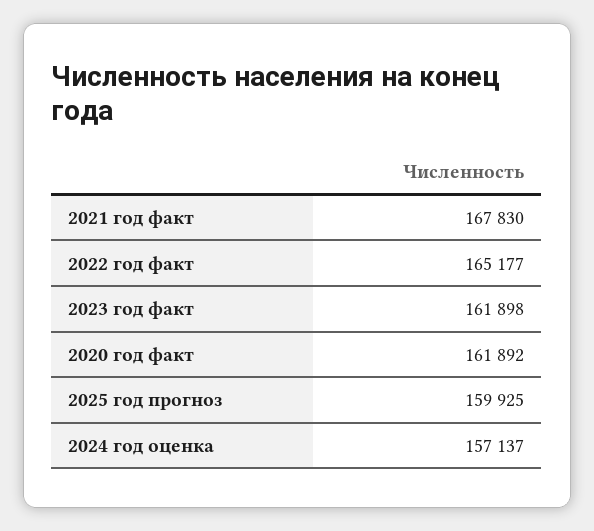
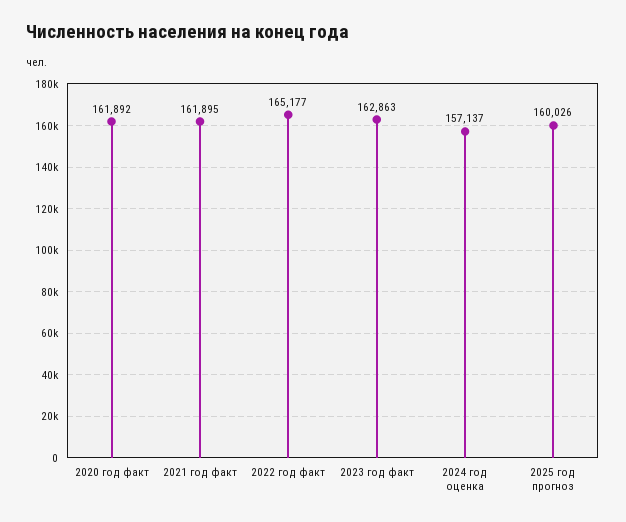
  {
-   "2021 год факт": 167830,
+   "2021 год факт": 161895,
    "2022 год факт": 165177,
-   "2023 год факт": 161898,
+   "2023 год факт": 162863,
    "2020 год факт": 161892,
-   "2025 год прогноз": 159925,
+   "2025 год прогноз": 160026,
    "2024 год оценка": 157137
  }

